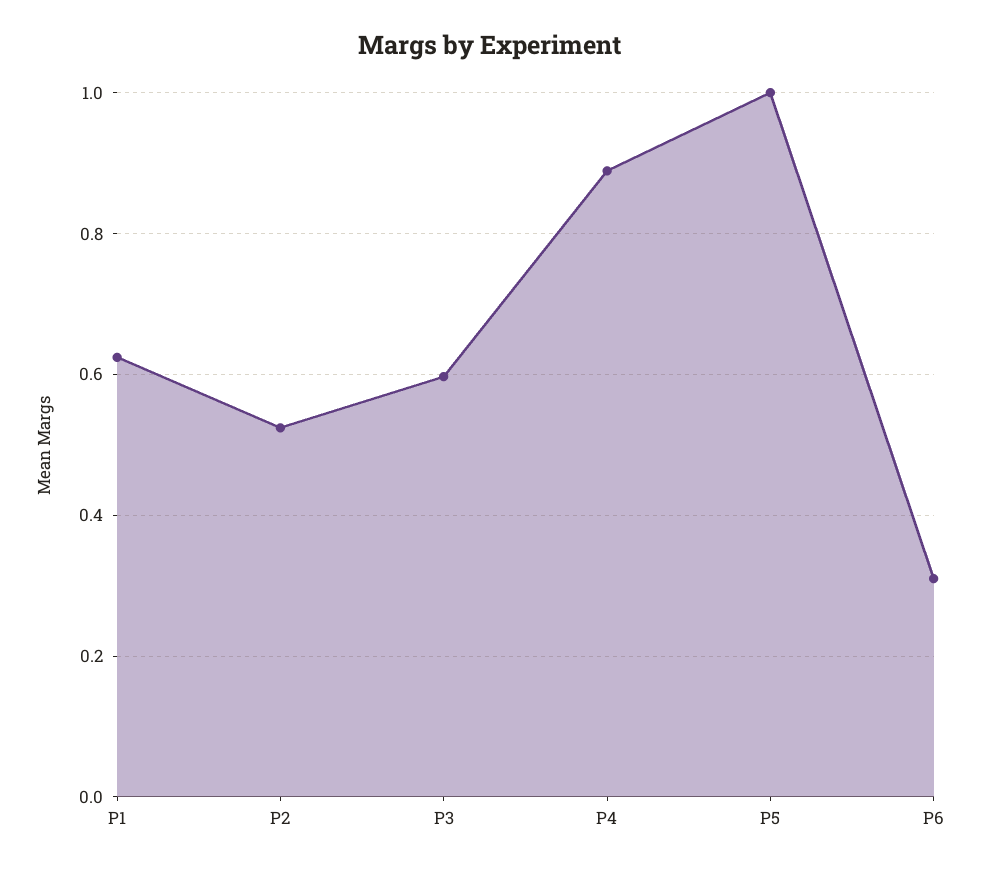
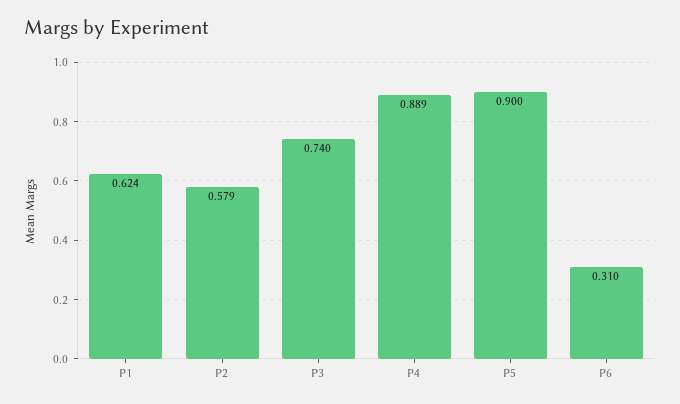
  {
    "P1": 0.624,
-   "P2": 0.52,
+   "P2": 0.579,
-   "P3": 0.6,
+   "P3": 0.74,
    "P4": 0.889,
-   "P5": 1,
+   "P5": 0.9,
    "P6": 0.31
  }

